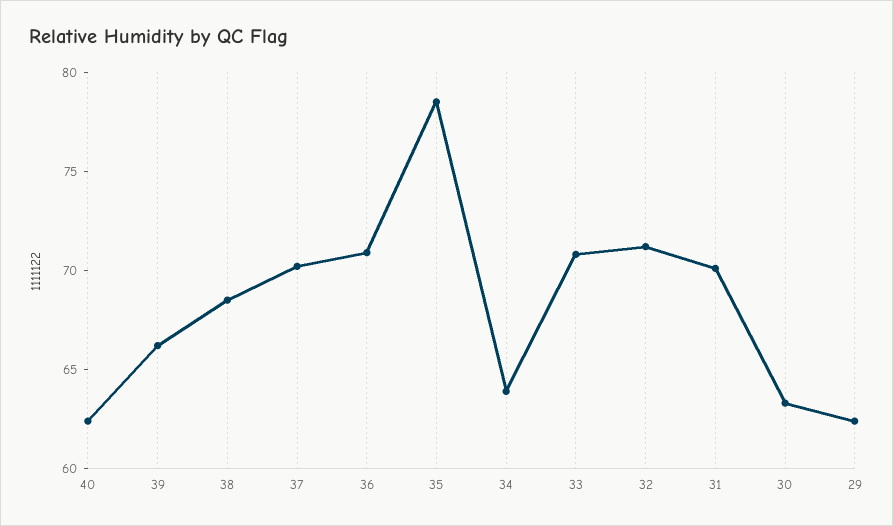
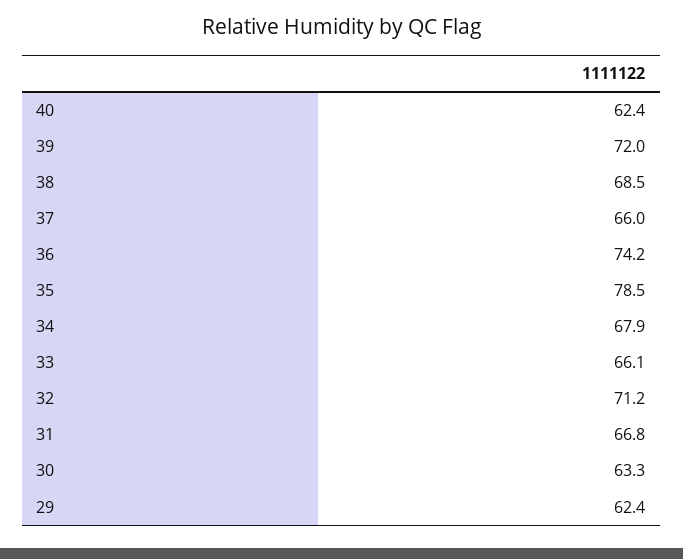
  {
    "40": 62.4,
-   "39": 66,
+   "39": 72,
    "38": 68.5,
-   "37": 70,
+   "37": 66,
-   "36": 71,
+   "36": 74.2,
    "35": 78.5,
-   "34": 64,
+   "34": 67.9,
-   "33": 71,
+   "33": 66.1,
    "32": 71.2,
-   "31": 70,
+   "31": 66.8,
    "30": 63.3,
    "29": 62.4
  }

